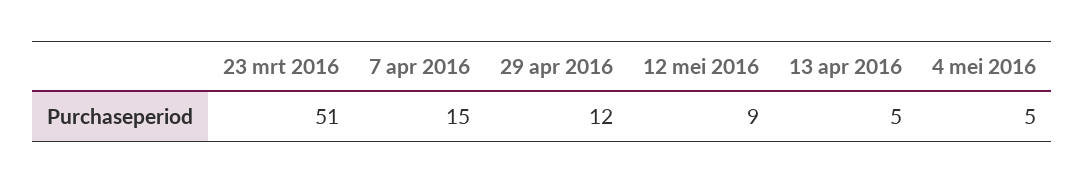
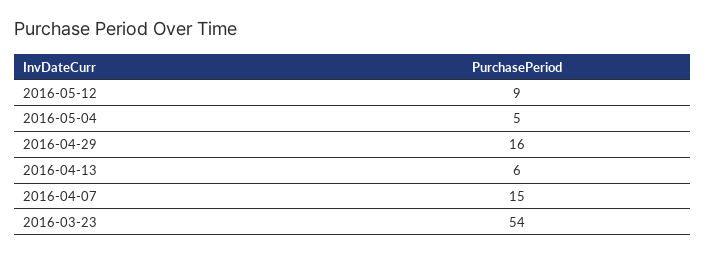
  {
-   "23 mrt 2016": 51,
+   "23 mrt 2016": 54,
    "7 apr 2016": 15,
-   "29 apr 2016": 12,
+   "29 apr 2016": 16,
    "12 mei 2016": 9,
-   "13 apr 2016": 5,
+   "13 apr 2016": 6,
    "4 mei 2016": 5
  }

